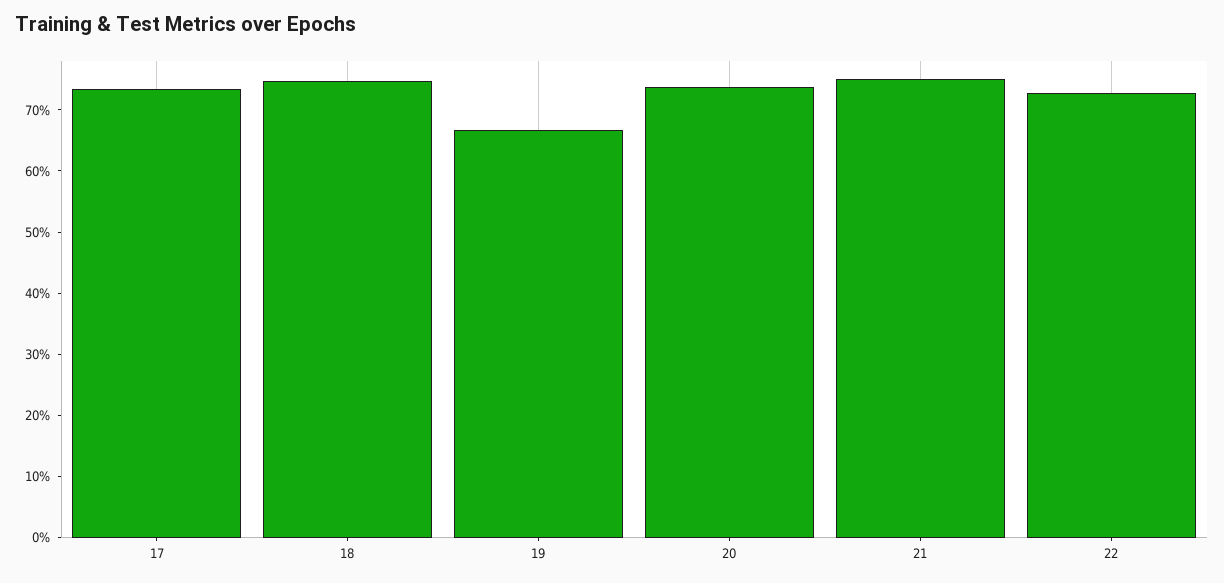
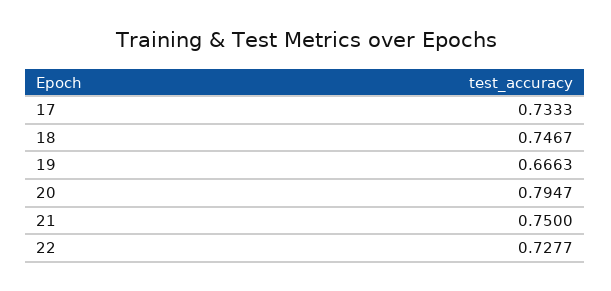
  {
    "17": 0.7333,
    "18": 0.7467,
    "19": 0.6663,
-   "20": 0.74,
+   "20": 0.7947,
    "21": 0.75,
    "22": 0.7277
  }

